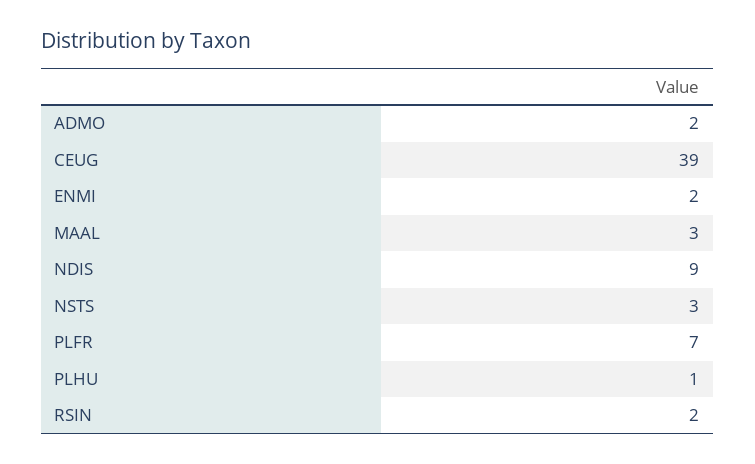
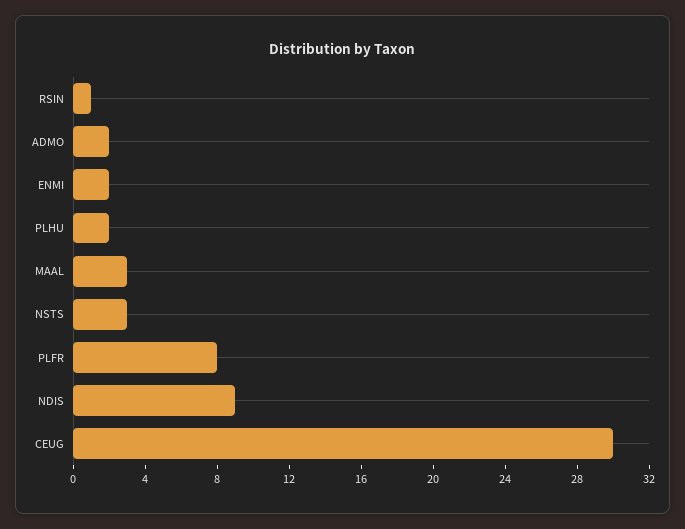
  {
    "ADMO": 2,
-   "CEUG": 39,
+   "CEUG": 30,
    "ENMI": 2,
    "MAAL": 3,
    "NDIS": 9,
    "NSTS": 3,
-   "PLFR": 7,
+   "PLFR": 8,
-   "PLHU": 1,
+   "PLHU": 2,
-   "RSIN": 2
+   "RSIN": 1
  }

